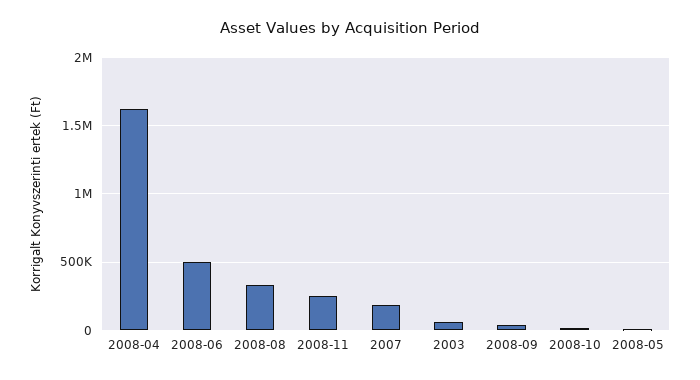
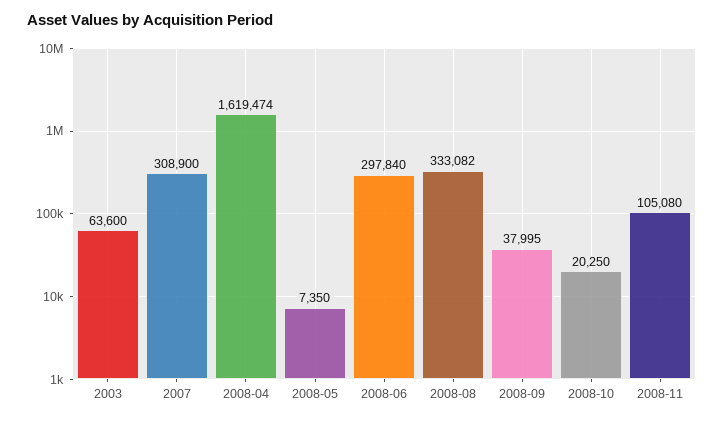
  {
    "2008-04": 1619474,
-   "2008-06": 500000,
+   "2008-06": 297840,
    "2008-08": 333082,
-   "2008-11": 250000,
+   "2008-11": 105080,
-   "2007": 200000,
+   "2007": 308900,
    "2003": 63600,
    "2008-09": 37995,
    "2008-10": 20250,
    "2008-05": 7350
  }

